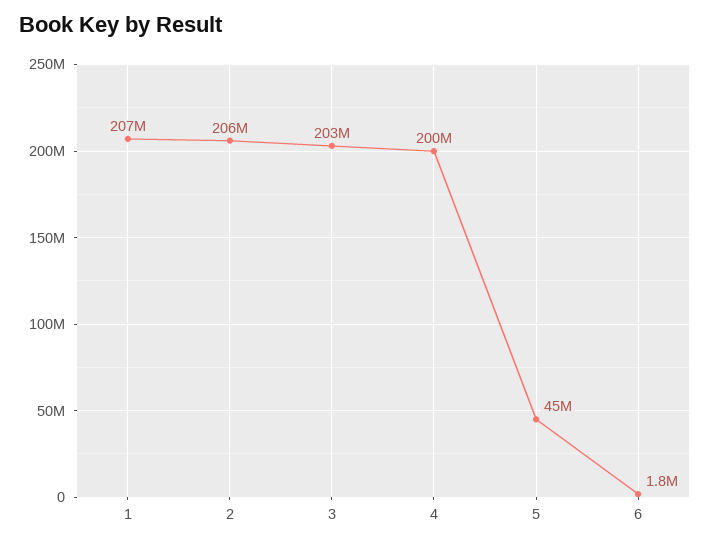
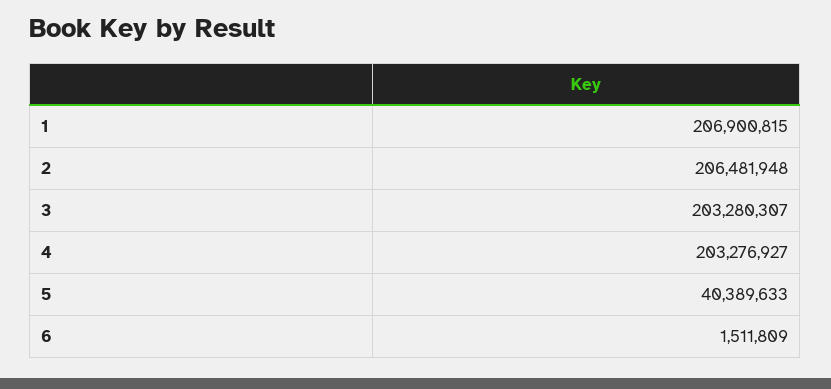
  {
    "1": 206900815,
    "2": 206481948,
    "3": 203280307,
-   "4": 200000000,
+   "4": 203276927,
-   "5": 45000000,
+   "5": 40389633,
-   "6": 1800000
+   "6": 1511809
  }

